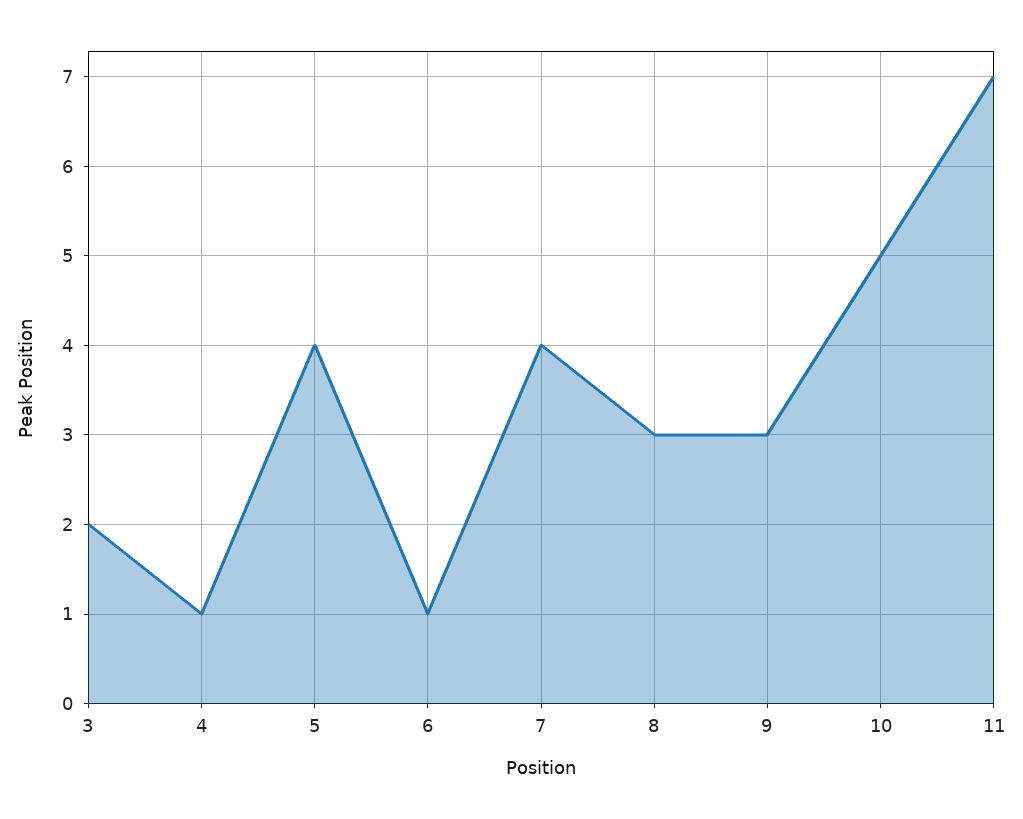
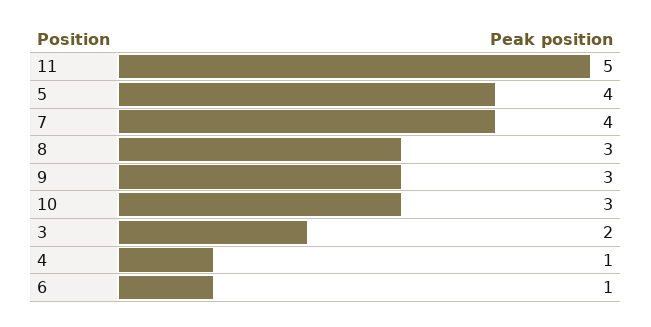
  {
    "3": 2,
    "4": 1,
    "5": 4,
    "6": 1,
    "7": 4,
    "8": 3,
    "9": 3,
-   "10": 5,
+   "10": 3,
-   "11": 7
+   "11": 5
  }

